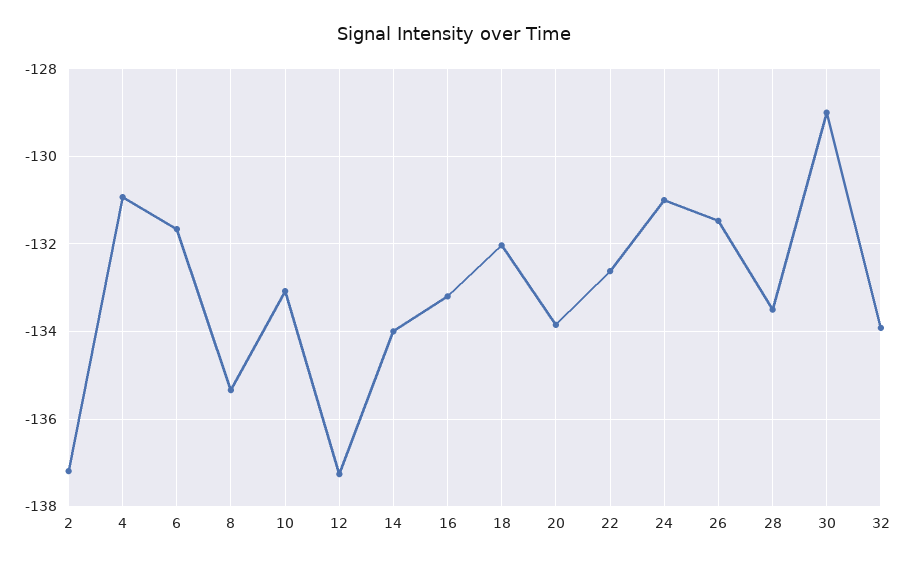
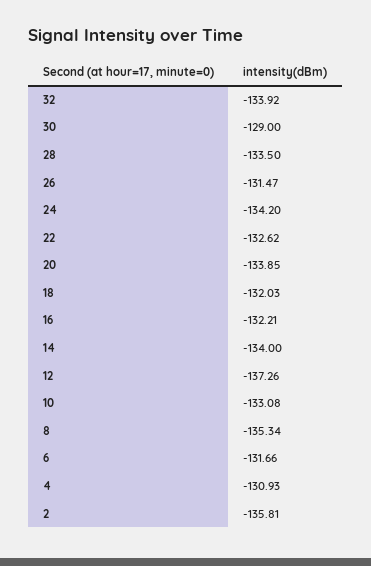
  {
-   "2": -137.2,
+   "2": -135.81,
    "4": -130.93,
    "6": -131.66,
    "8": -135.34,
    "10": -133.08,
    "12": -137.26,
    "14": -134,
-   "16": -133.2,
+   "16": -132.21,
    "18": -132.03,
    "20": -133.85,
    "22": -132.62,
-   "24": -131,
+   "24": -134.2,
    "26": -131.47,
    "28": -133.5,
    "30": -129,
    "32": -133.92
  }

